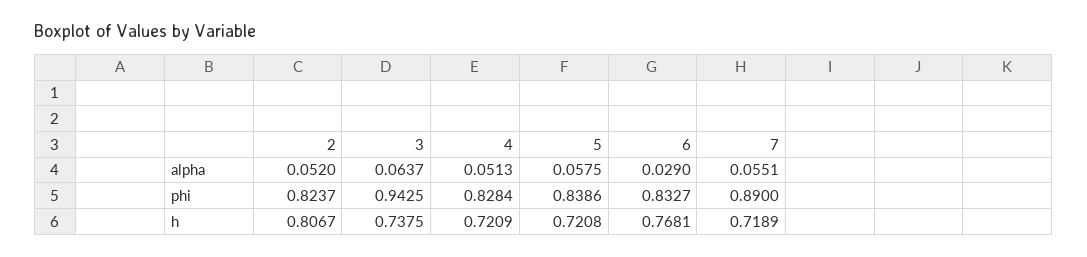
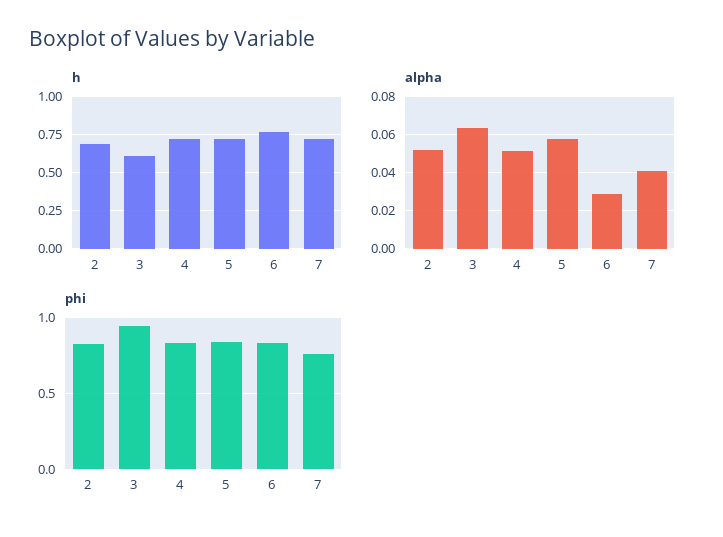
  {
    "alpha": {
      "2": 0.052,
      "3": 0.0637,
      "4": 0.0513,
      "5": 0.0575,
      "6": 0.029,
-     "7": 0.0551
+     "7": 0.04
    },
    "phi": {
      "2": 0.8237,
      "3": 0.9425,
      "4": 0.8284,
      "5": 0.8386,
      "6": 0.8327,
-     "7": 0.89
+     "7": 0.75
    },
    "h": {
-     "2": 0.8067,
+     "2": 0.7,
-     "3": 0.7375,
+     "3": 0.6,
      "4": 0.7209,
      "5": 0.7208,
      "6": 0.7681,
      "7": 0.7189
    }
  }

